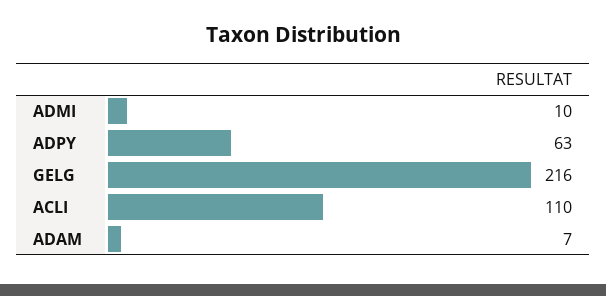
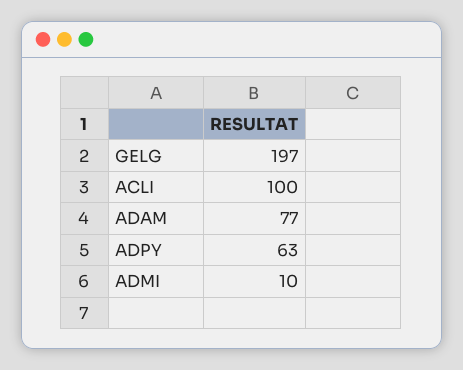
  {
    "ADMI": 10,
    "ADPY": 63,
-   "GELG": 216,
+   "GELG": 197,
-   "ACLI": 110,
+   "ACLI": 100,
-   "ADAM": 7
+   "ADAM": 77
  }

